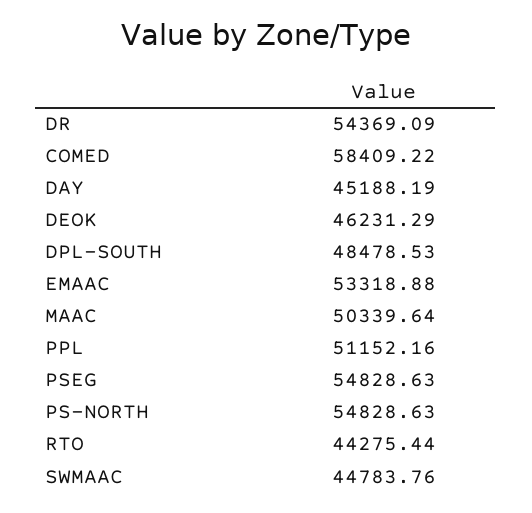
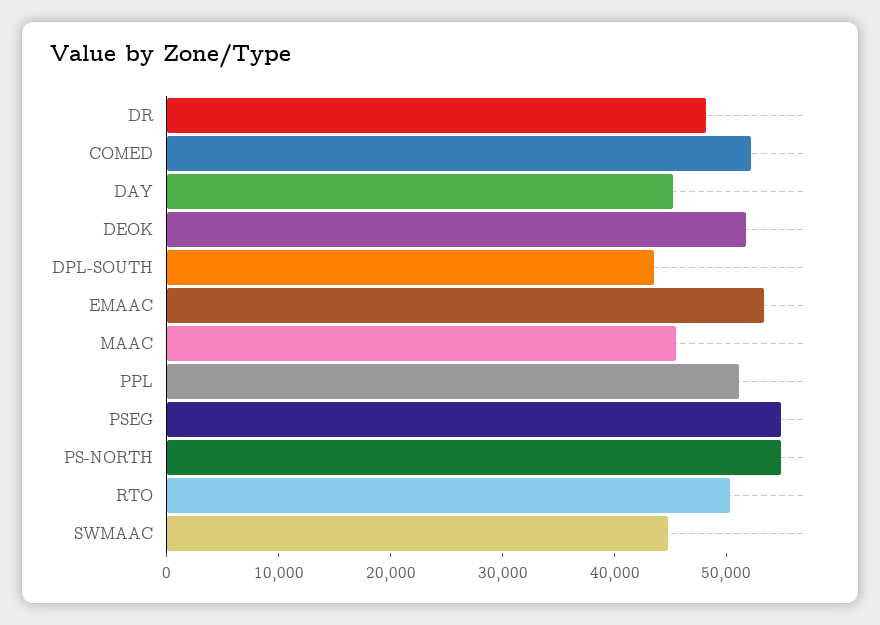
  {
-   "DR": 54369.09,
+   "DR": 48000,
-   "COMED": 58409.22,
+   "COMED": 52000,
    "DAY": 45188.19,
-   "DEOK": 46231.29,
+   "DEOK": 52000,
-   "DPL-SOUTH": 48478.53,
+   "DPL-SOUTH": 44000,
    "EMAAC": 53318.88,
-   "MAAC": 50339.64,
+   "MAAC": 46000,
    "PPL": 51152.16,
    "PSEG": 54828.63,
    "PS-NORTH": 54828.63,
-   "RTO": 44275.44,
+   "RTO": 50000,
    "SWMAAC": 44783.76
  }

